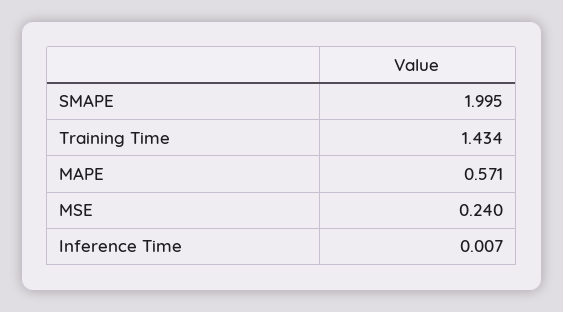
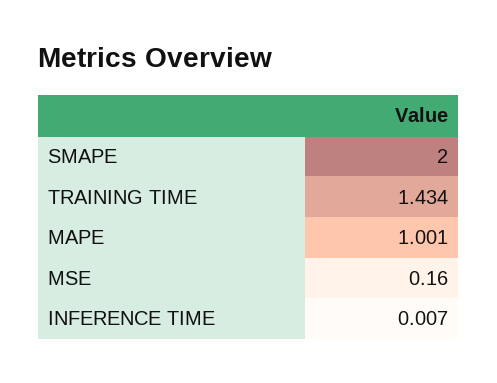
  {
-   "SMAPE": 1.995,
+   "SMAPE": 2,
    "Training Time": 1.434,
-   "MAPE": 0.571,
+   "MAPE": 1.001,
-   "MSE": 0.24,
+   "MSE": 0.16,
    "Inference Time": 0.007
  }

